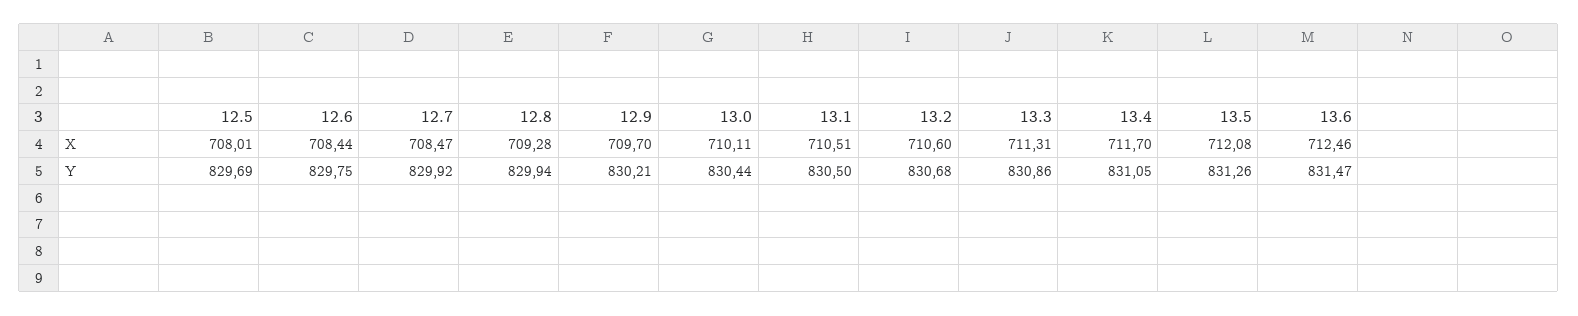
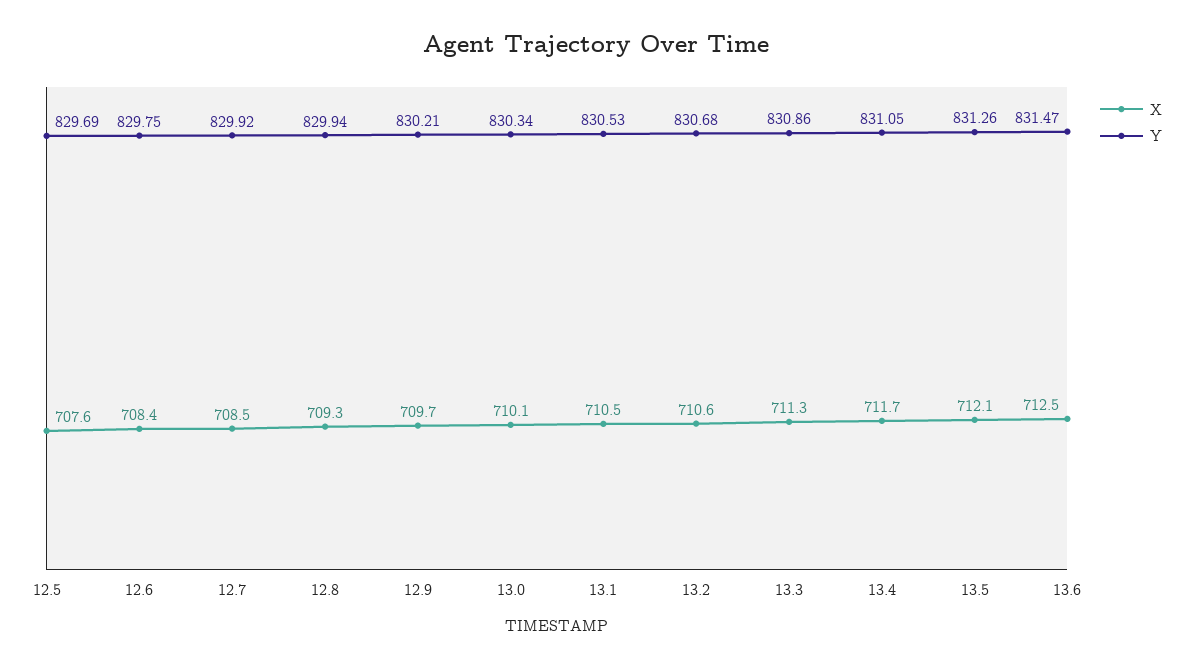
  {
    "X": {
-     "12.5": 708.01,
+     "12.5": 707.6,
      "12.6": 708.44,
      "12.7": 708.47,
      "12.8": 709.28,
      "12.9": 709.7,
      "13.0": 710.11,
      "13.1": 710.51,
      "13.2": 710.6,
      "13.3": 711.31,
      "13.4": 711.7,
      "13.5": 712.08,
      "13.6": 712.46
    },
    "Y": {
      "12.5": 829.69,
      "12.6": 829.75,
      "12.7": 829.92,
      "12.8": 829.94,
      "12.9": 830.21,
-     "13.0": 830.44,
+     "13.0": 830.34,
-     "13.1": 830.5,
+     "13.1": 830.53,
      "13.2": 830.68,
      "13.3": 830.86,
      "13.4": 831.05,
      "13.5": 831.26,
      "13.6": 831.47
    }
  }

